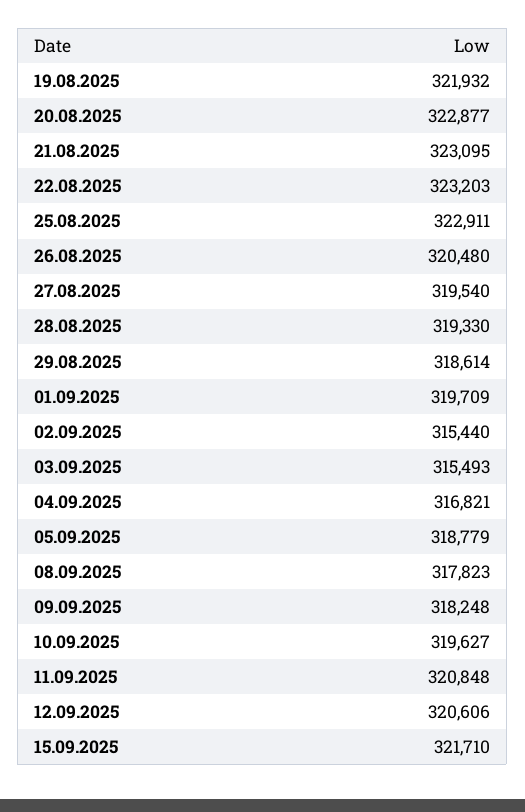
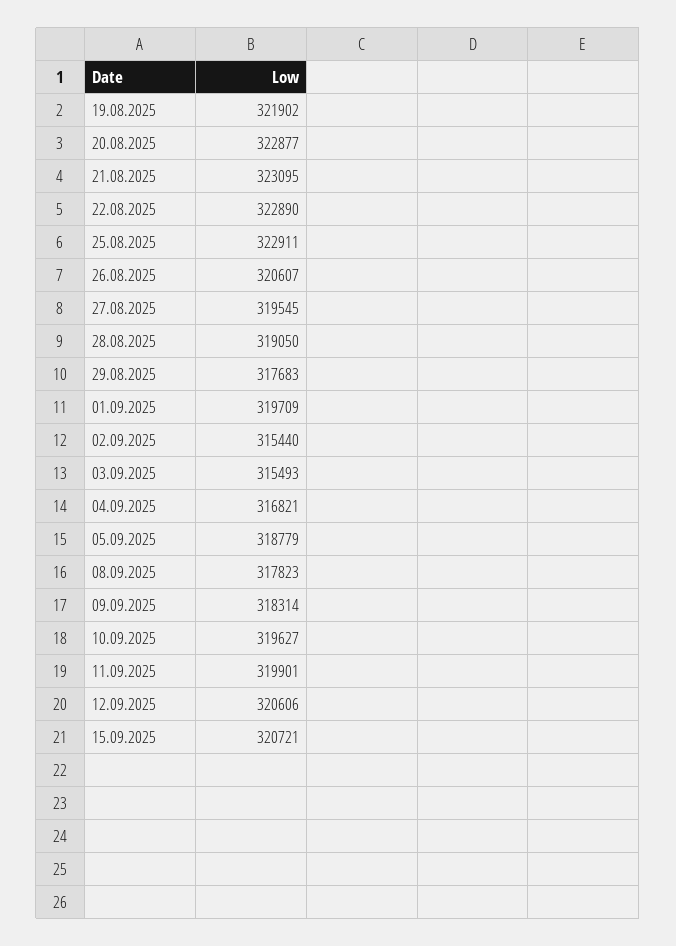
  {
-   "19.08.2025": 321932,
+   "19.08.2025": 321902,
    "20.08.2025": 322877,
    "21.08.2025": 323095,
-   "22.08.2025": 323203,
+   "22.08.2025": 322890,
    "25.08.2025": 322911,
-   "26.08.2025": 320480,
+   "26.08.2025": 320607,
-   "27.08.2025": 319540,
+   "27.08.2025": 319545,
-   "28.08.2025": 319330,
+   "28.08.2025": 319050,
-   "29.08.2025": 318614,
+   "29.08.2025": 317683,
    "01.09.2025": 319709,
    "02.09.2025": 315440,
    "03.09.2025": 315493,
    "04.09.2025": 316821,
    "05.09.2025": 318779,
    "08.09.2025": 317823,
-   "09.09.2025": 318248,
+   "09.09.2025": 318314,
    "10.09.2025": 319627,
-   "11.09.2025": 320848,
+   "11.09.2025": 319901,
    "12.09.2025": 320606,
-   "15.09.2025": 321710
+   "15.09.2025": 320721
  }

